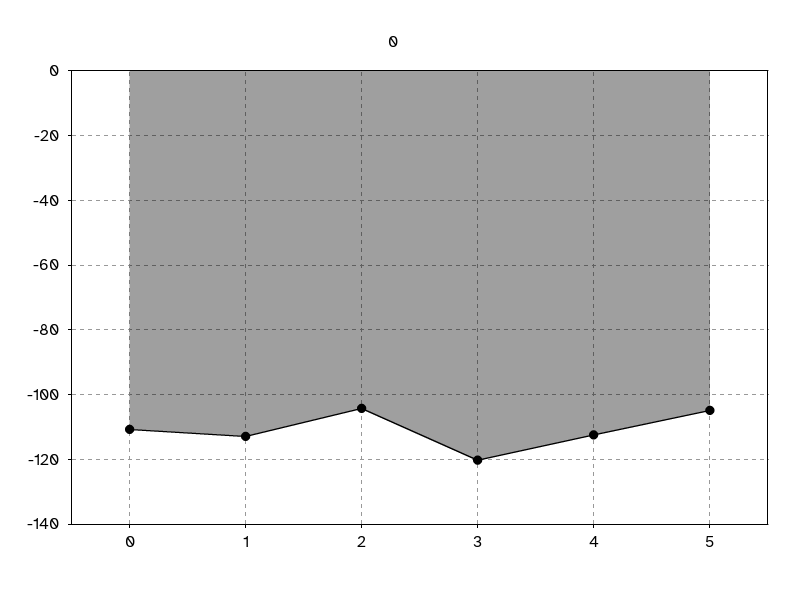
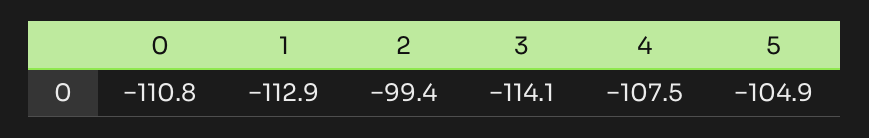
  {
    "0": -110.8,
    "1": -112.9,
-   "2": -104,
+   "2": -99.4,
-   "3": -120,
+   "3": -114.1,
-   "4": -112,
+   "4": -107.5,
    "5": -104.9
  }

